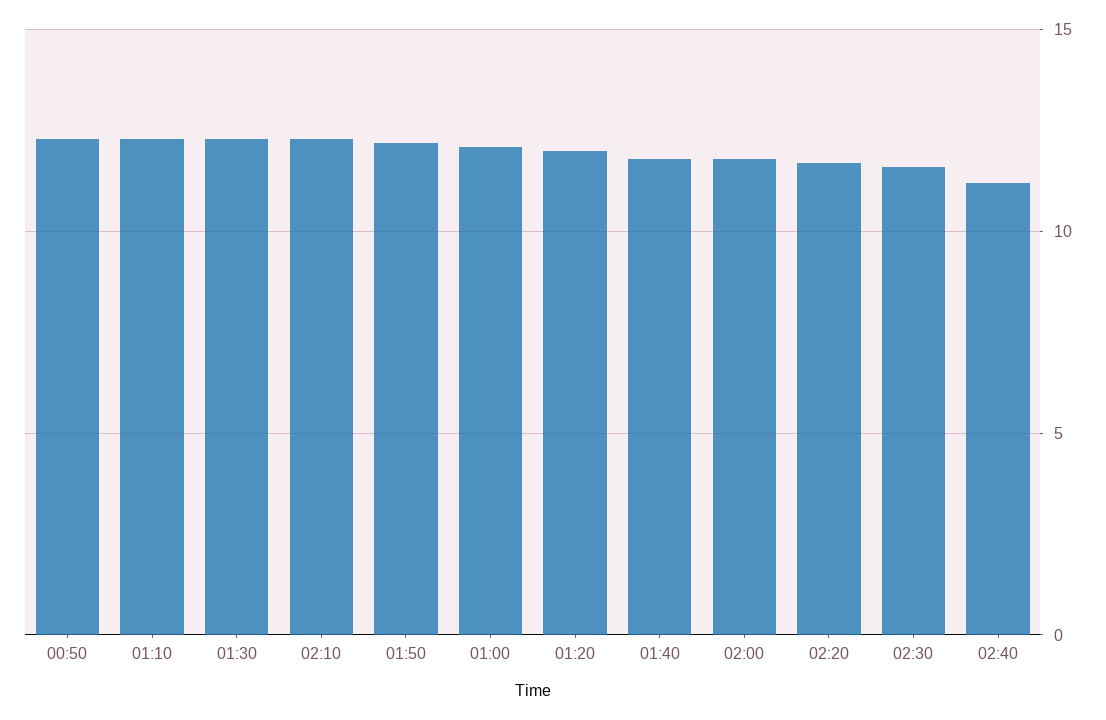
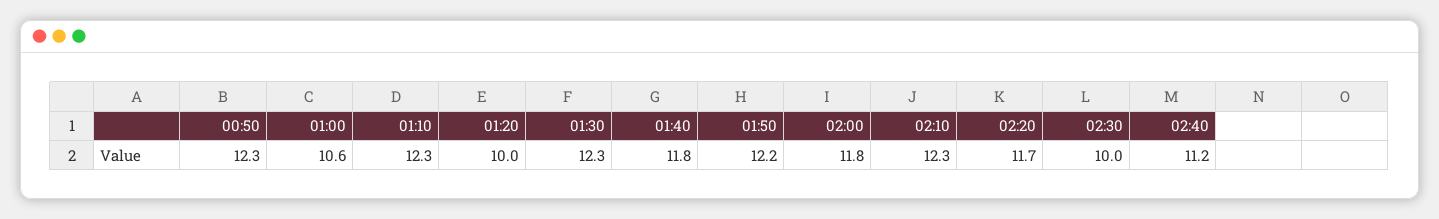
  {
    "00:50": 12.3,
    "01:10": 12.3,
    "01:30": 12.3,
    "02:10": 12.3,
    "01:50": 12.2,
-   "01:00": 12,
+   "01:00": 10.6,
-   "01:20": 12,
+   "01:20": 10,
    "01:40": 11.8,
    "02:00": 11.8,
    "02:20": 11.7,
-   "02:30": 11.5,
+   "02:30": 10,
    "02:40": 11.2
  }

